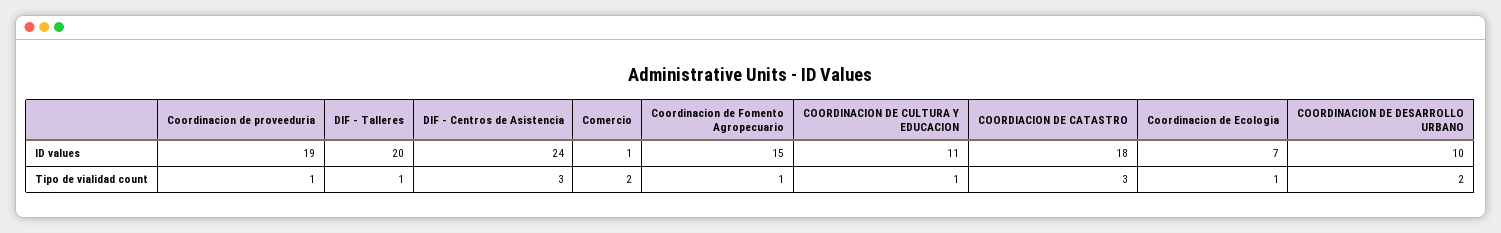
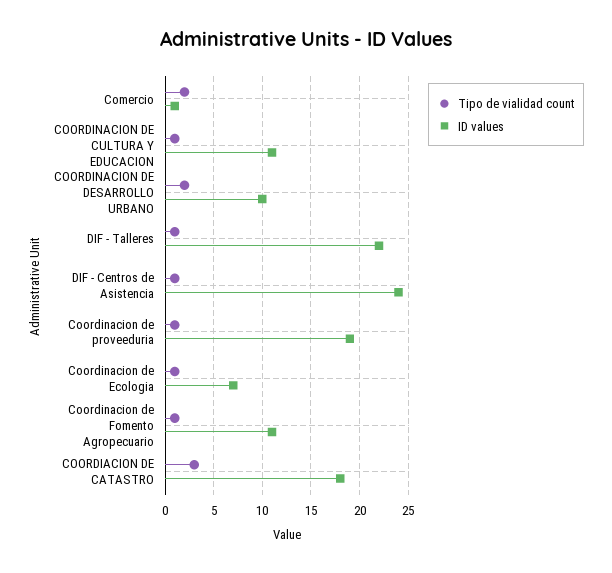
  {
    "ID values": {
      "Coordinacion de proveeduria": 19,
-     "DIF - Talleres": 20,
+     "DIF - Talleres": 22,
      "DIF - Centros de Asistencia": 24,
      "Comercio": 1,
-     "Coordinacion de Fomento Agropecuario": 15,
+     "Coordinacion de Fomento Agropecuario": 11,
      "COORDINACION DE CULTURA Y EDUCACION": 11,
      "COORDIACION DE CATASTRO": 18,
      "Coordinacion de Ecologia": 7,
      "COORDINACION DE DESARROLLO URBANO": 10
    },
    "Tipo de vialidad count": {
      "Coordinacion de proveeduria": 1,
      "DIF - Talleres": 1,
-     "DIF - Centros de Asistencia": 3,
+     "DIF - Centros de Asistencia": 1,
      "Comercio": 2,
      "Coordinacion de Fomento Agropecuario": 1,
      "COORDINACION DE CULTURA Y EDUCACION": 1,
      "COORDIACION DE CATASTRO": 3,
      "Coordinacion de Ecologia": 1,
      "COORDINACION DE DESARROLLO URBANO": 2
    }
  }

